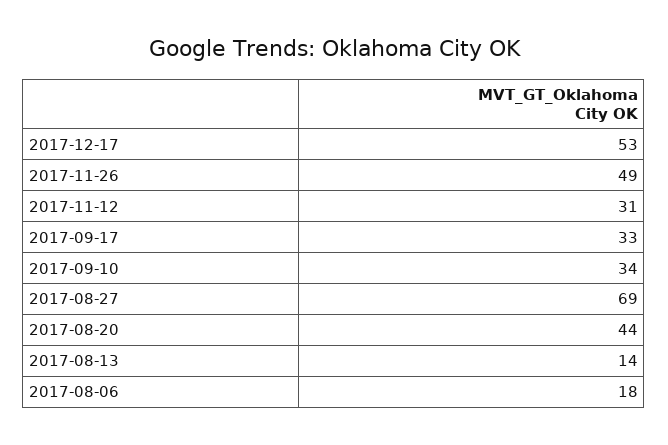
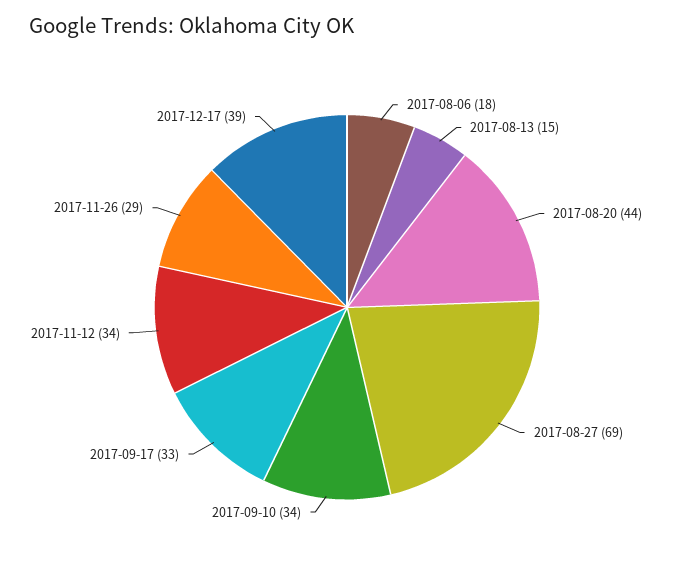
  {
-   "2017-12-17": 53,
+   "2017-12-17": 39,
-   "2017-11-26": 49,
+   "2017-11-26": 29,
-   "2017-11-12": 31,
+   "2017-11-12": 34,
    "2017-09-17": 33,
    "2017-09-10": 34,
    "2017-08-27": 69,
    "2017-08-20": 44,
-   "2017-08-13": 14,
+   "2017-08-13": 15,
    "2017-08-06": 18
  }

